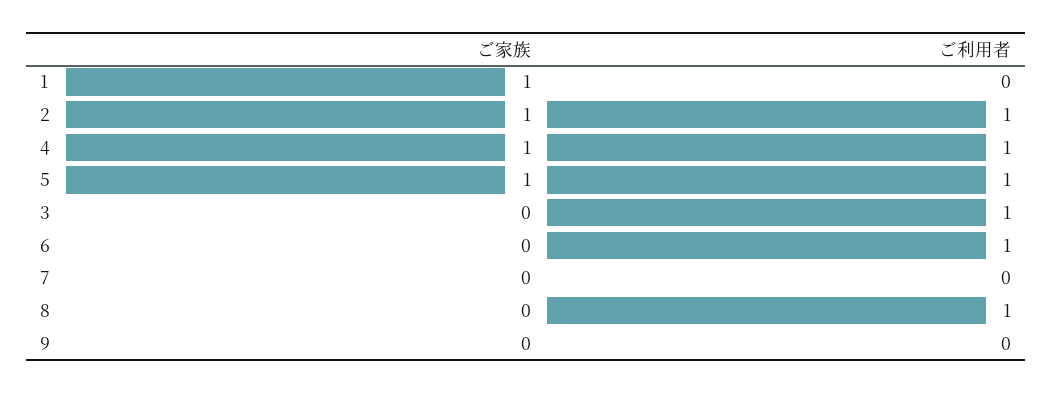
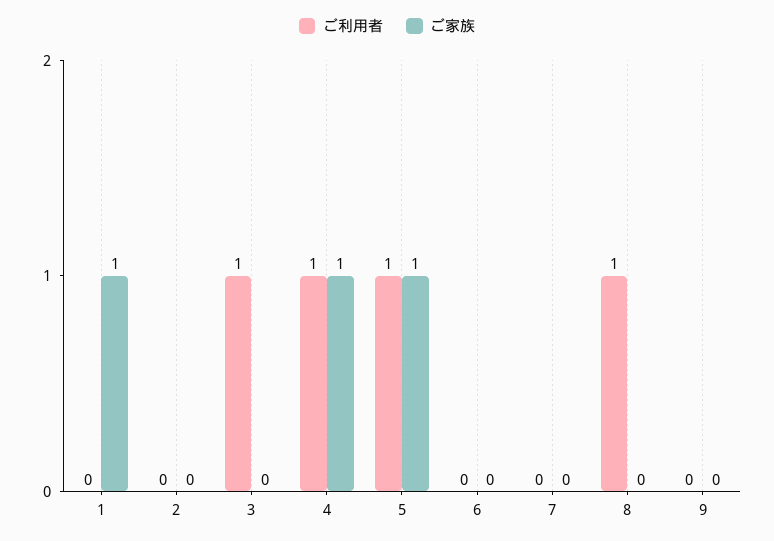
  {
    "ご家族": {
      "1": 1,
-     "2": 1,
+     "2": 0,
      "4": 1,
      "5": 1,
      "3": 0,
      "6": 0,
      "7": 0,
      "8": 0,
      "9": 0
    },
    "ご利用者": {
      "1": 0,
-     "2": 1,
+     "2": 0,
      "4": 1,
      "5": 1,
      "3": 1,
-     "6": 1,
+     "6": 0,
      "7": 0,
      "8": 1,
      "9": 0
    }
  }

